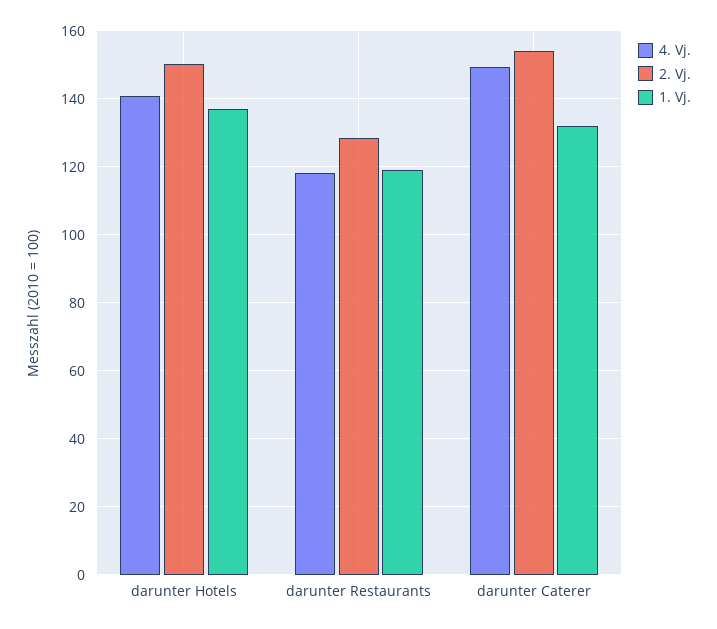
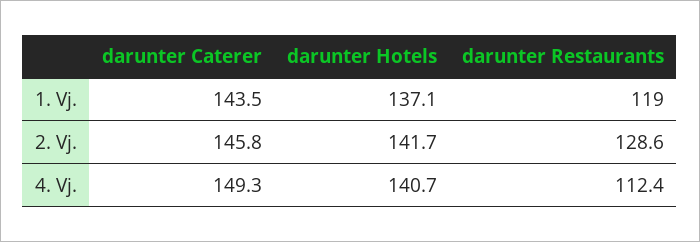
  {
    "4. Vj.": {
      "darunter Hotels": 140.7,
-     "darunter Restaurants": 118,
+     "darunter Restaurants": 112.4,
      "darunter Caterer": 149.3
    },
    "2. Vj.": {
-     "darunter Hotels": 150,
+     "darunter Hotels": 141.7,
      "darunter Restaurants": 128.6,
-     "darunter Caterer": 154
+     "darunter Caterer": 145.8
    },
    "1. Vj.": {
      "darunter Hotels": 137.1,
      "darunter Restaurants": 119,
-     "darunter Caterer": 132
+     "darunter Caterer": 143.5
    }
  }

